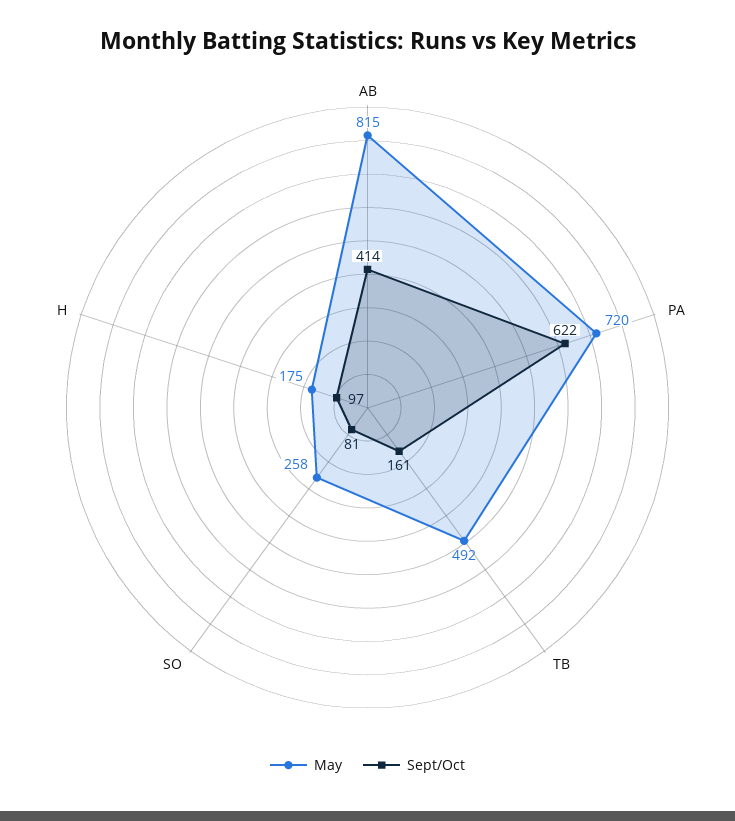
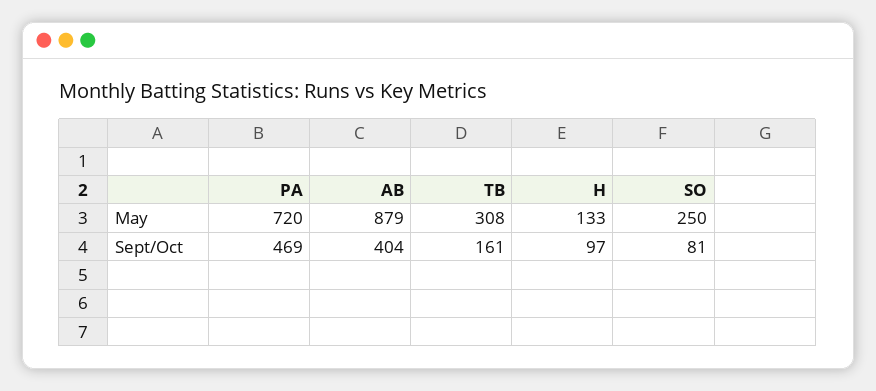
  {
    "May": {
-     "AB": 815,
+     "AB": 879,
      "PA": 720,
-     "TB": 492,
+     "TB": 308,
-     "SO": 258,
+     "SO": 250,
-     "H": 175
+     "H": 133
    },
    "Sept/Oct": {
-     "AB": 414,
+     "AB": 404,
-     "PA": 622,
+     "PA": 469,
      "TB": 161,
      "SO": 81,
      "H": 97
    }
  }

